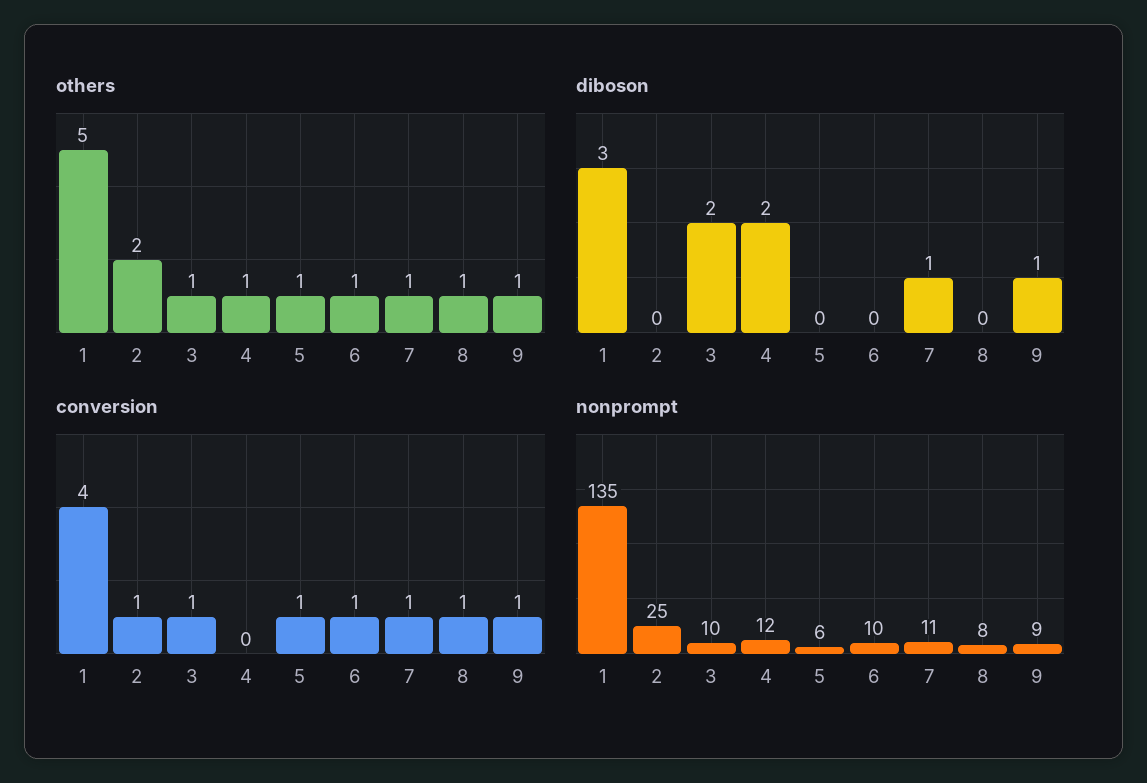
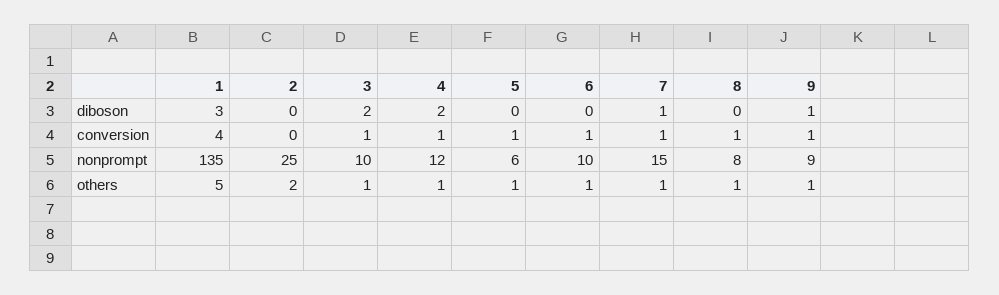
  {
    "others": {
      "1": 5,
      "2": 2,
      "3": 1,
      "4": 1,
      "5": 1,
      "6": 1,
      "7": 1,
      "8": 1,
      "9": 1
    },
    "diboson": {
      "1": 3,
      "2": 0,
      "3": 2,
      "4": 2,
      "5": 0,
      "6": 0,
      "7": 1,
      "8": 0,
      "9": 1
    },
    "conversion": {
      "1": 4,
-     "2": 1,
+     "2": 0,
      "3": 1,
-     "4": 0,
+     "4": 1,
      "5": 1,
      "6": 1,
      "7": 1,
      "8": 1,
      "9": 1
    },
    "nonprompt": {
      "1": 135,
      "2": 25,
      "3": 10,
      "4": 12,
      "5": 6,
      "6": 10,
-     "7": 11,
+     "7": 15,
      "8": 8,
      "9": 9
    }
  }

